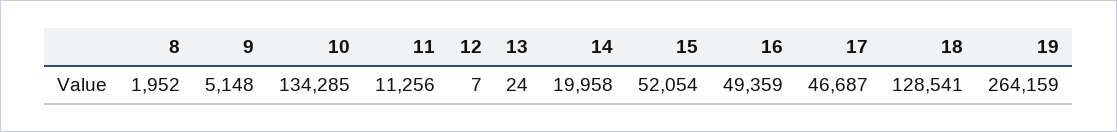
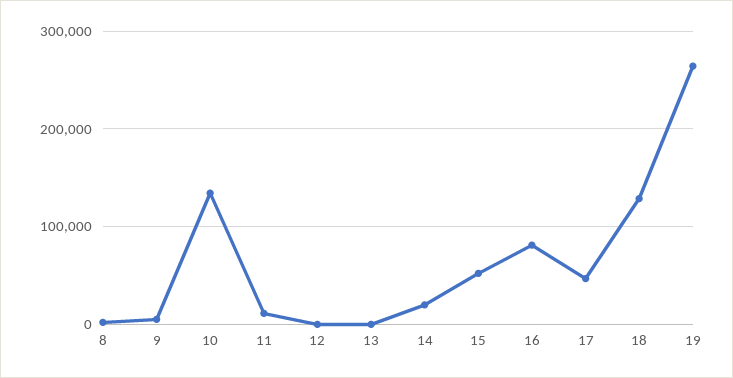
  {
    "8": 1952,
    "9": 5148,
    "10": 134285,
    "11": 11256,
    "12": 7,
    "13": 24,
    "14": 19958,
    "15": 52054,
-   "16": 49359,
+   "16": 80000,
    "17": 46687,
    "18": 128541,
    "19": 264159
  }

